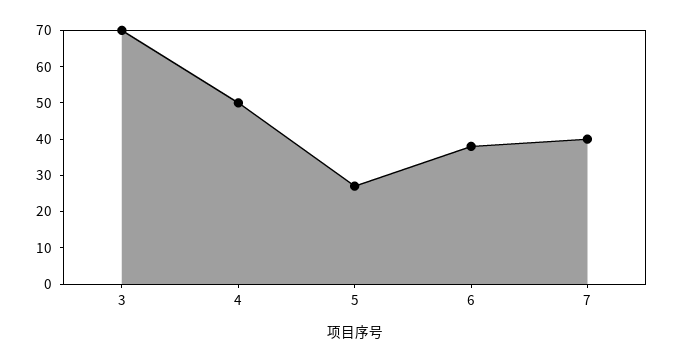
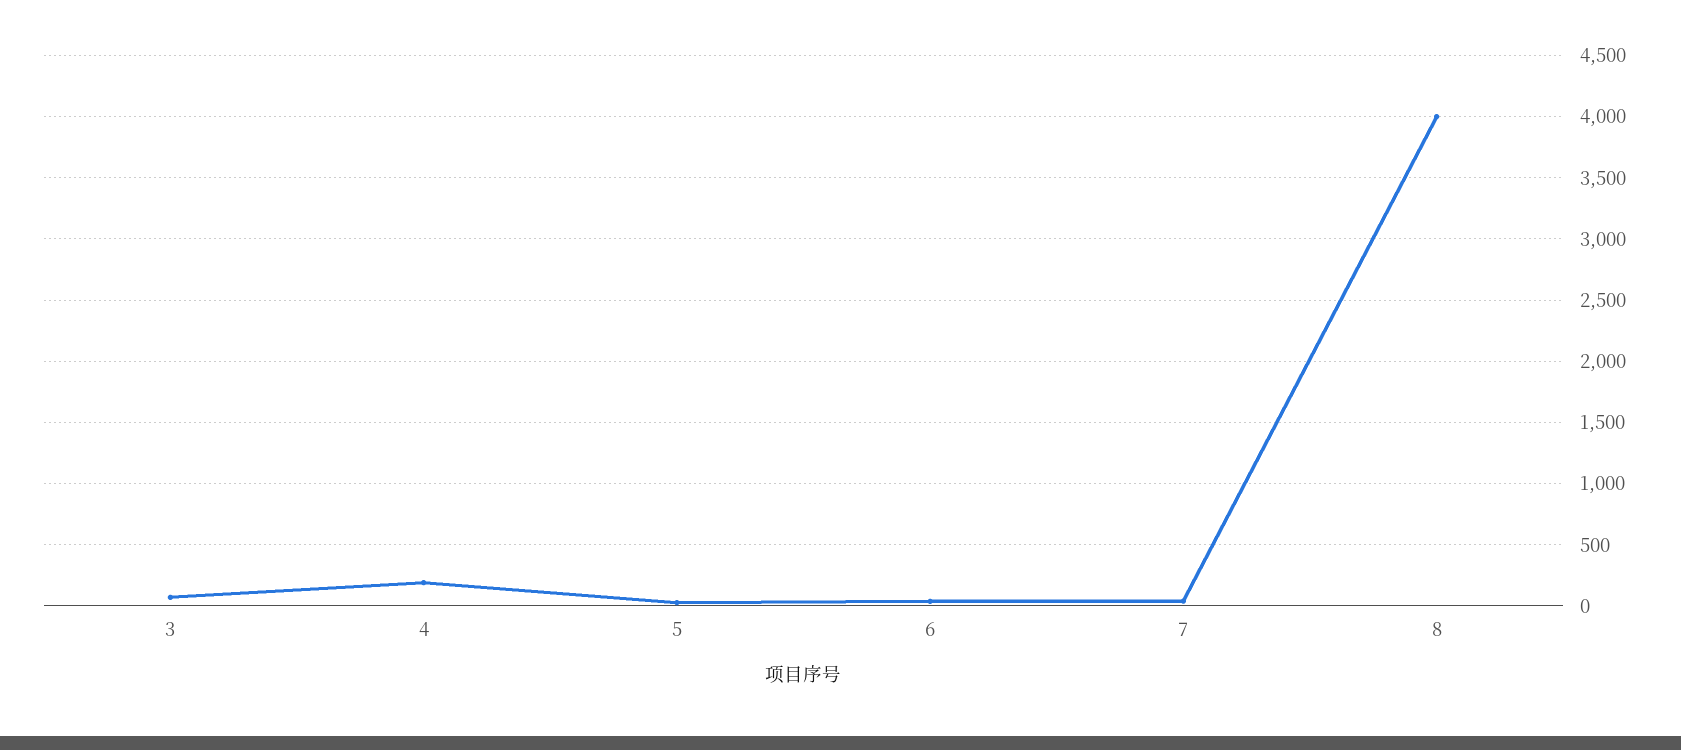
  {
    "3": 70,
-   "4": 50,
+   "4": 200,
    "5": 25,
    "6": 40,
-   "7": 40
+   "7": 40,
+   "8": 4000
  }

